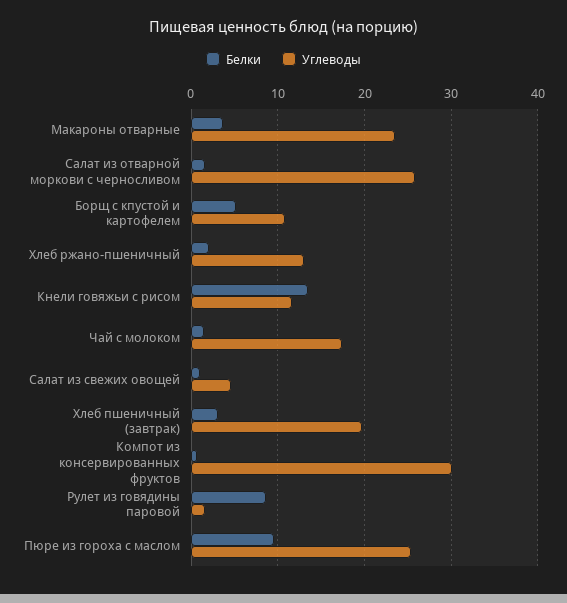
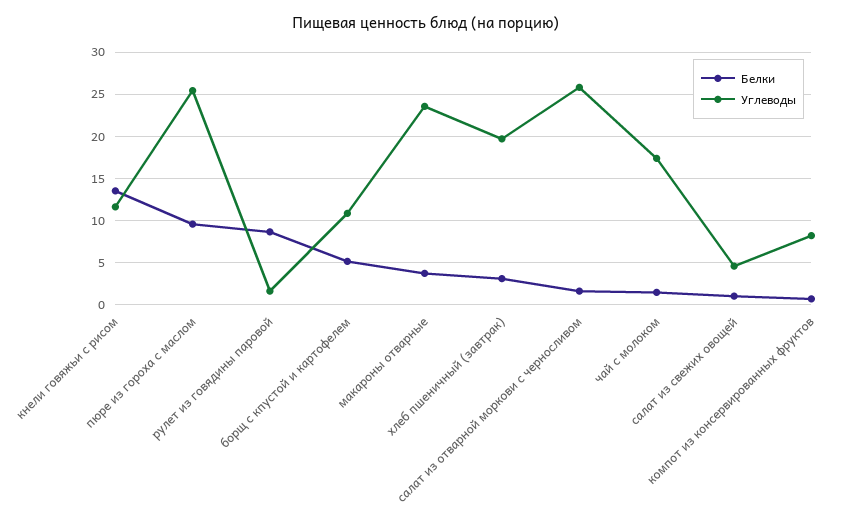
  {
    "Белки": {
      "Макароны отварные": 4,
      "Салат из отварной моркови с черносливом": 2,
      "Борщ с кпустой и картофелем": 5,
-     "Хлеб ржано-пшеничный": 2,
      "Кнели говяжьи с рисом": 13,
      "Чай с молоком": 1,
      "Салат из свежих овощей": 1,
      "Хлеб пшеничный (завтрак)": 3,
      "Компот из консервированных фруктов": 1,
      "Рулет из говядины паровой": 9,
      "Пюре из гороха с маслом": 10
    },
    "Углеводы": {
      "Макароны отварные": 24,
      "Салат из отварной моркови с черносливом": 26,
      "Борщ с кпустой и картофелем": 11,
-     "Хлеб ржано-пшеничный": 13,
      "Кнели говяжьи с рисом": 12,
      "Чай с молоком": 17,
      "Салат из свежих овощей": 5,
      "Хлеб пшеничный (завтрак)": 20,
-     "Компот из консервированных фруктов": 30,
+     "Компот из консервированных фруктов": 8,
      "Рулет из говядины паровой": 2,
      "Пюре из гороха с маслом": 25
    }
  }

